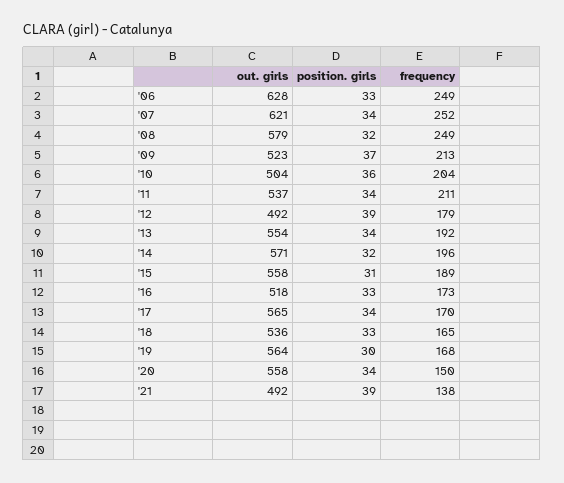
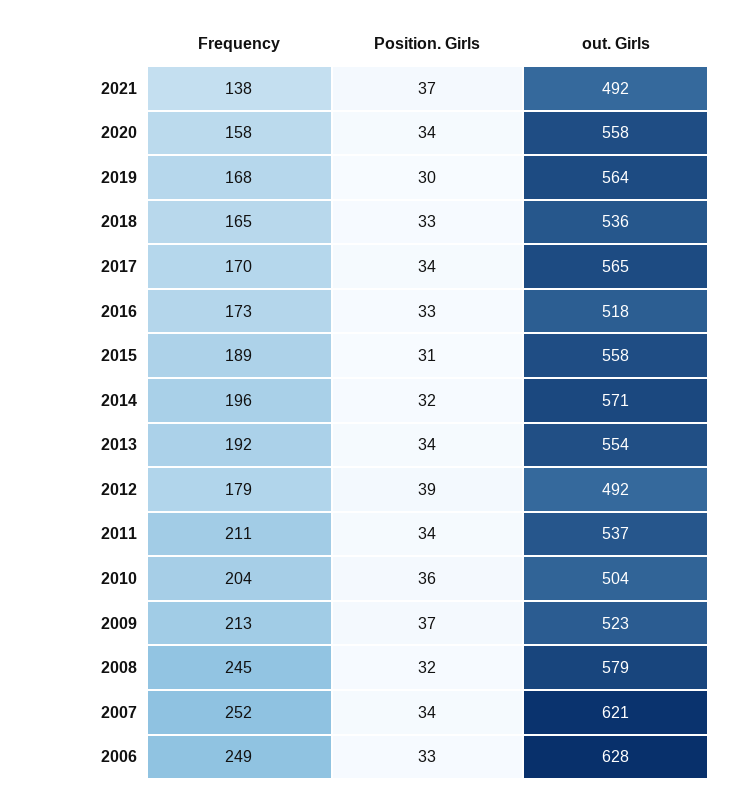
  {
    "out. girls": {
      "'06": 628,
      "'07": 621,
      "'08": 579,
      "'09": 523,
      "'10": 504,
      "'11": 537,
      "'12": 492,
      "'13": 554,
      "'14": 571,
      "'15": 558,
      "'16": 518,
      "'17": 565,
      "'18": 536,
      "'19": 564,
      "'20": 558,
      "'21": 492
    },
    "position. girls": {
      "'06": 33,
      "'07": 34,
      "'08": 32,
      "'09": 37,
      "'10": 36,
      "'11": 34,
      "'12": 39,
      "'13": 34,
      "'14": 32,
      "'15": 31,
      "'16": 33,
      "'17": 34,
      "'18": 33,
      "'19": 30,
      "'20": 34,
-     "'21": 39
+     "'21": 37
    },
    "frequency": {
      "'06": 249,
      "'07": 252,
-     "'08": 249,
+     "'08": 245,
      "'09": 213,
      "'10": 204,
      "'11": 211,
      "'12": 179,
      "'13": 192,
      "'14": 196,
      "'15": 189,
      "'16": 173,
      "'17": 170,
      "'18": 165,
      "'19": 168,
-     "'20": 150,
+     "'20": 158,
      "'21": 138
    }
  }

